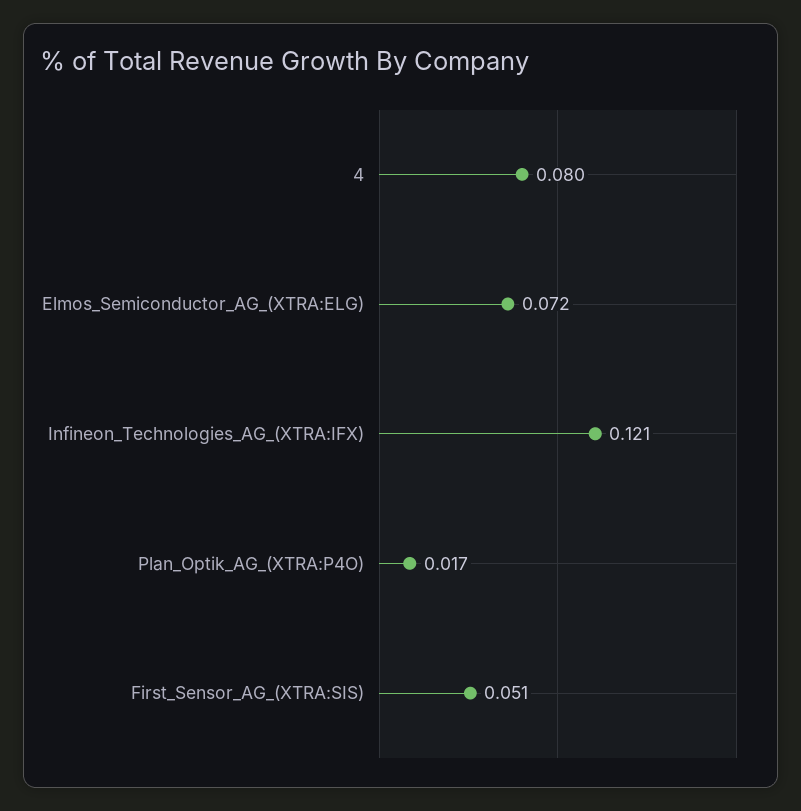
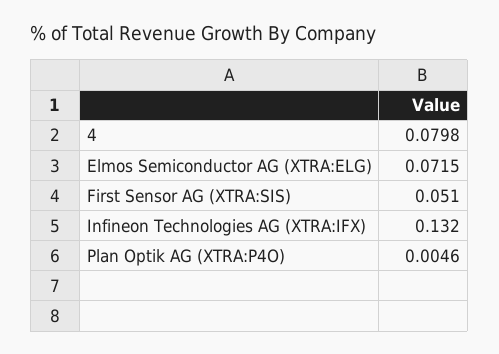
  {
    "4": 0.0798,
    "Elmos_Semiconductor_AG_(XTRA:ELG)": 0.0715,
-   "Infineon_Technologies_AG_(XTRA:IFX)": 0.121,
+   "Infineon_Technologies_AG_(XTRA:IFX)": 0.132,
-   "Plan_Optik_AG_(XTRA:P4O)": 0.017,
+   "Plan_Optik_AG_(XTRA:P4O)": 0.0046,
    "First_Sensor_AG_(XTRA:SIS)": 0.051
  }

